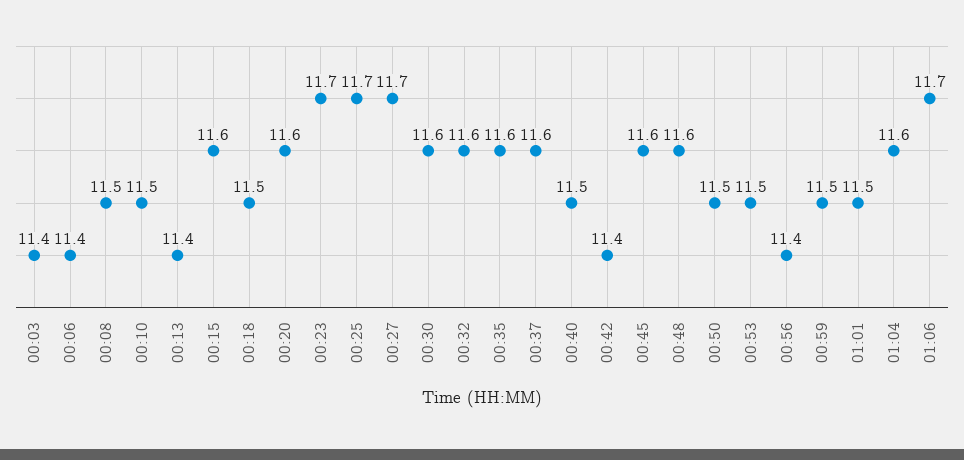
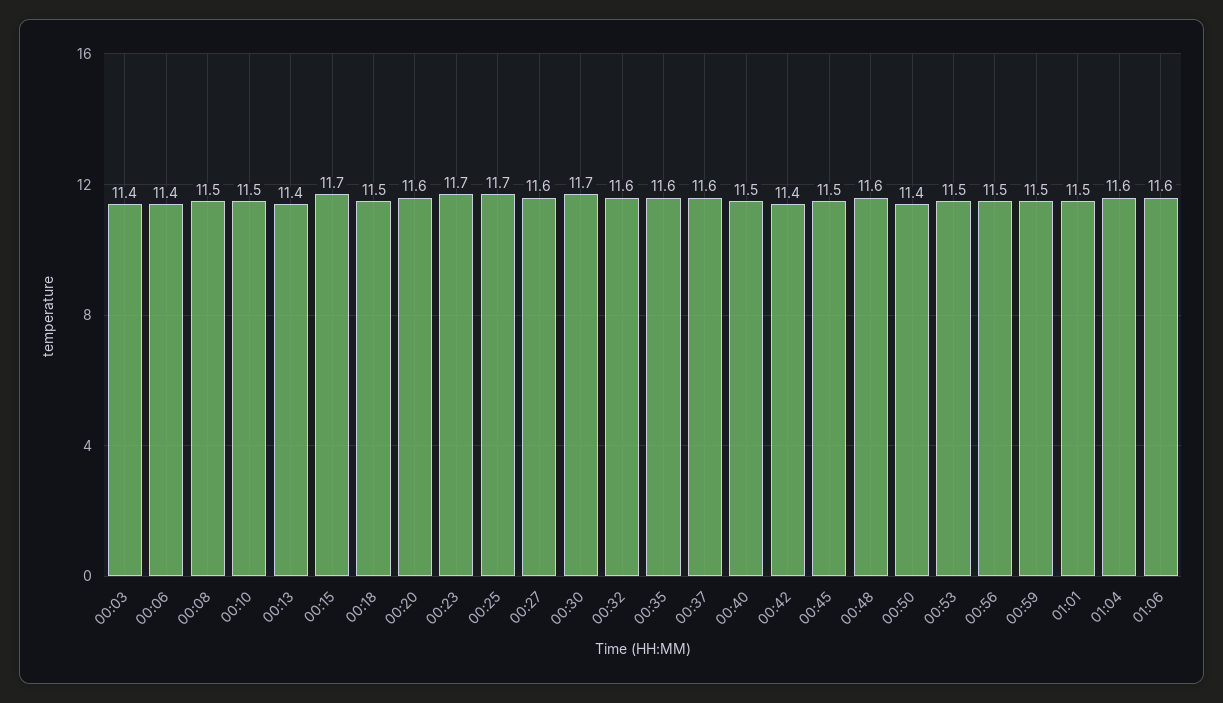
  {
    "00:03": 11.4,
    "00:06": 11.4,
    "00:08": 11.5,
    "00:10": 11.5,
    "00:13": 11.4,
-   "00:15": 11.6,
+   "00:15": 11.7,
    "00:18": 11.5,
    "00:20": 11.6,
    "00:23": 11.7,
    "00:25": 11.7,
-   "00:27": 11.7,
+   "00:27": 11.6,
-   "00:30": 11.6,
+   "00:30": 11.7,
    "00:32": 11.6,
    "00:35": 11.6,
    "00:37": 11.6,
    "00:40": 11.5,
    "00:42": 11.4,
-   "00:45": 11.6,
+   "00:45": 11.5,
    "00:48": 11.6,
-   "00:50": 11.5,
+   "00:50": 11.4,
    "00:53": 11.5,
-   "00:56": 11.4,
+   "00:56": 11.5,
    "00:59": 11.5,
    "01:01": 11.5,
    "01:04": 11.6,
-   "01:06": 11.7
+   "01:06": 11.6
  }

